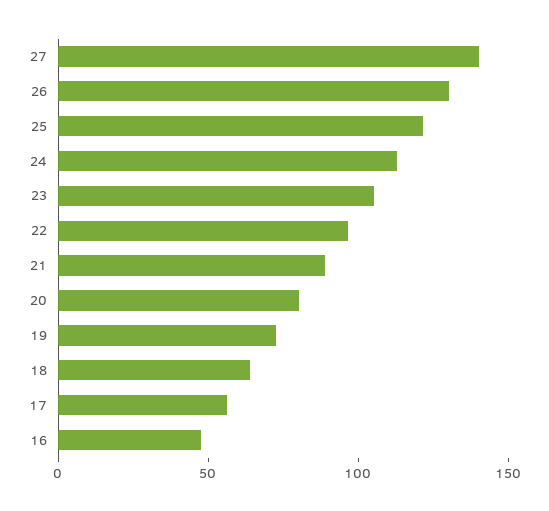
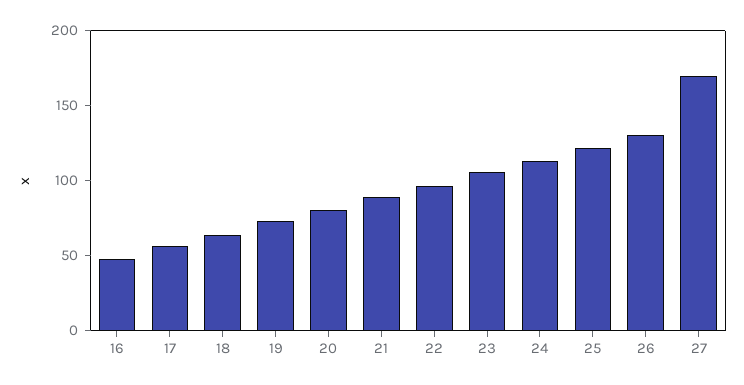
  {
-   "27": 140,
+   "27": 170,
    "26": 130,
    "25": 120,
    "24": 110,
    "23": 110,
    "22": 100,
    "21": 90,
    "20": 80,
    "19": 70,
    "18": 60,
    "17": 60,
    "16": 50
  }

